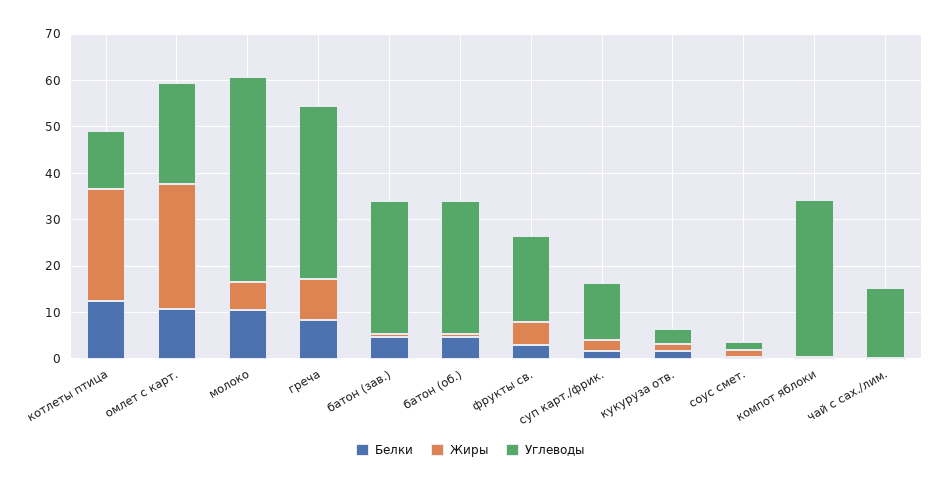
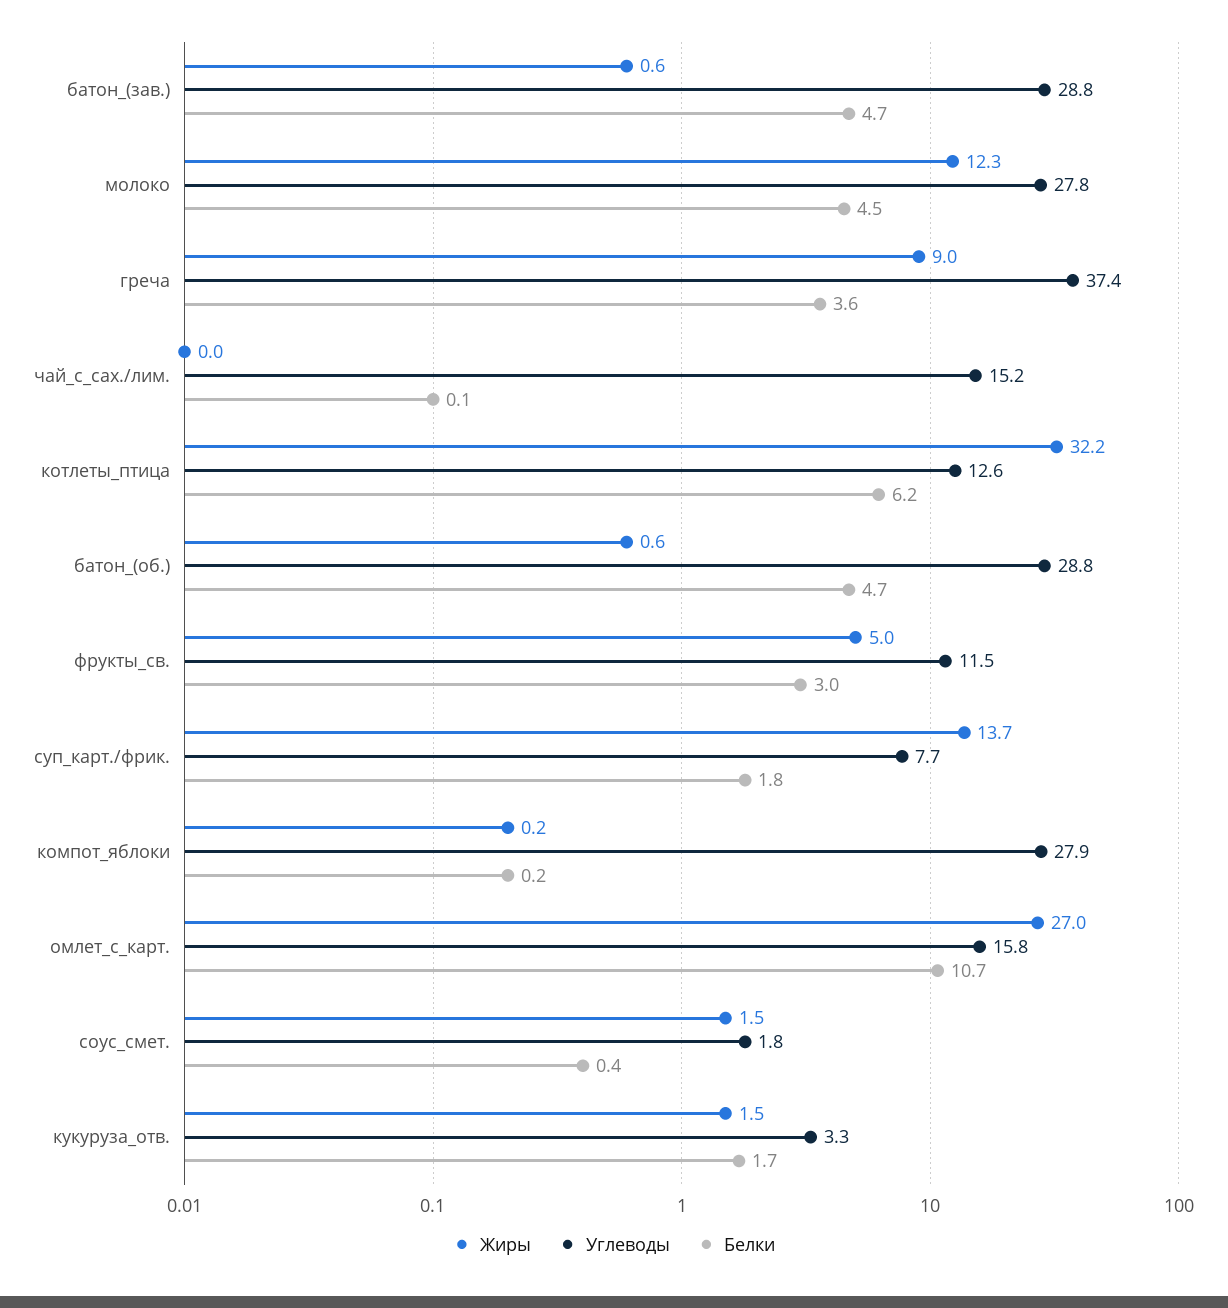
  {
    "Белки": {
-     "котлеты птица": 12,
+     "котлеты птица": 6.2,
      "омлет с карт.": 10.7,
-     "молоко": 10,
+     "молоко": 4.5,
-     "греча": 8,
+     "греча": 3.6,
      "батон (зав.)": 4.7,
      "батон (об.)": 4.7,
      "фрукты св.": 3,
      "суп карт./фрик.": 1.8,
      "кукуруза отв.": 1.7,
      "соус смет.": 0.4,
      "компот яблоки": 0.2,
      "чай с сах./лим.": 0.1
    },
    "Жиры": {
-     "котлеты птица": 24,
+     "котлеты птица": 32.2,
      "омлет с карт.": 27,
-     "молоко": 6,
+     "молоко": 12.3,
      "греча": 9,
      "батон (зав.)": 0.6,
      "батон (об.)": 0.6,
      "фрукты св.": 5,
-     "суп карт./фрик.": 2,
+     "суп карт./фрик.": 13.7,
      "кукуруза отв.": 1.5,
      "соус смет.": 1.5,
      "компот яблоки": 0.2,
      "чай с сах./лим.": 0
    },
    "Углеводы": {
      "котлеты птица": 12.6,
-     "омлет с карт.": 22,
+     "омлет с карт.": 15.8,
-     "молоко": 44,
+     "молоко": 27.8,
      "греча": 37.4,
      "батон (зав.)": 28.8,
      "батон (об.)": 28.8,
-     "фрукты св.": 18,
+     "фрукты св.": 11.5,
-     "суп карт./фрик.": 12,
+     "суп карт./фрик.": 7.7,
      "кукуруза отв.": 3.3,
      "соус смет.": 1.8,
-     "компот яблоки": 34,
+     "компот яблоки": 27.9,
      "чай с сах./лим.": 15.2
    }
  }

